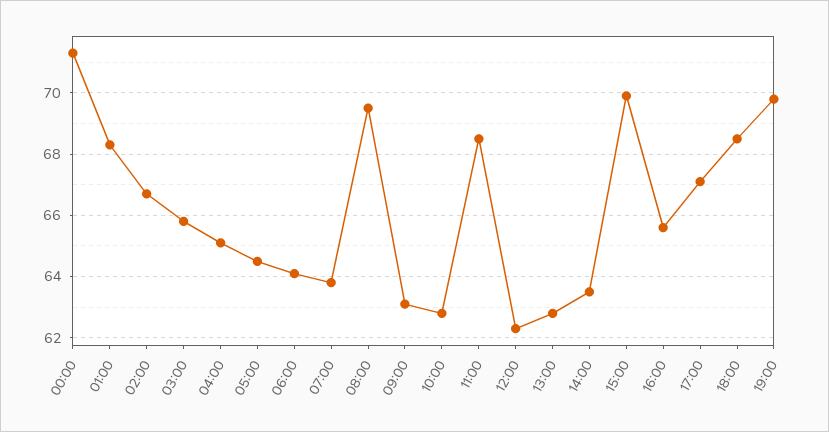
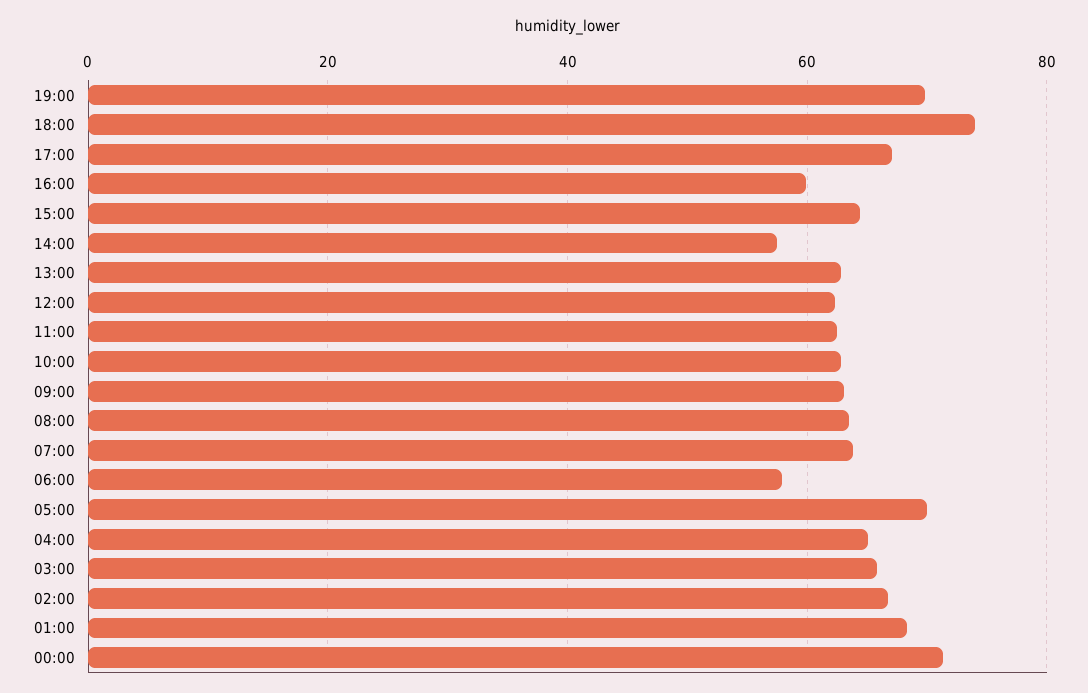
  {
    "00:00": 71.5,
    "01:00": 68.5,
    "02:00": 66.5,
    "03:00": 66,
    "04:00": 65,
-   "05:00": 64.5,
+   "05:00": 70,
-   "06:00": 64,
+   "06:00": 58,
    "07:00": 64,
-   "08:00": 69.5,
+   "08:00": 64,
    "09:00": 63,
    "10:00": 63,
-   "11:00": 68.5,
+   "11:00": 62,
    "12:00": 62.5,
    "13:00": 63,
-   "14:00": 63.5,
+   "14:00": 58,
-   "15:00": 70,
+   "15:00": 64,
-   "16:00": 65.5,
+   "16:00": 60,
    "17:00": 67,
-   "18:00": 68.5,
+   "18:00": 74,
    "19:00": 70
  }

